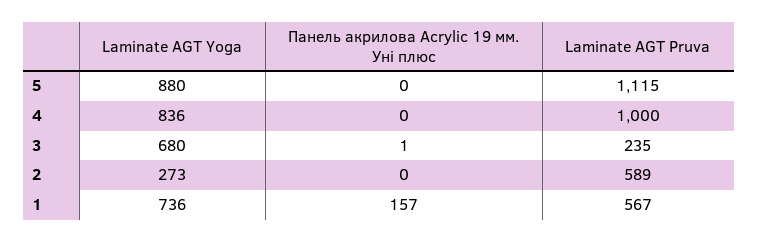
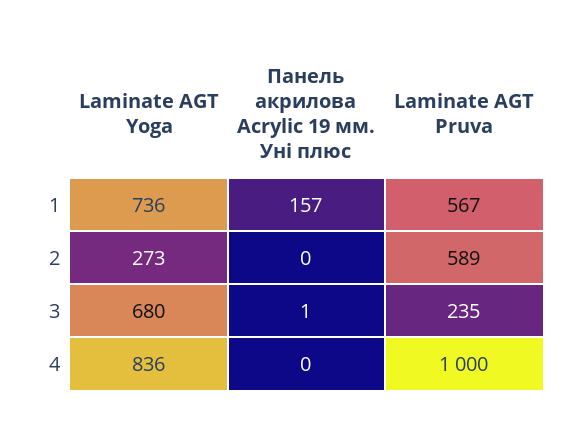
  {
    "Laminate AGT Yoga": {
-     "5": 880,
      "4": 836,
      "3": 680,
      "2": 273,
      "1": 736
    },
    "Панель акрилова Acrylic 19 мм. Уні плюс": {
-     "5": 0,
      "4": 0,
      "3": 1,
      "2": 0,
      "1": 157
    },
    "Laminate AGT Pruva": {
-     "5": 1115,
      "4": 1000,
      "3": 235,
      "2": 589,
      "1": 567
    }
  }

